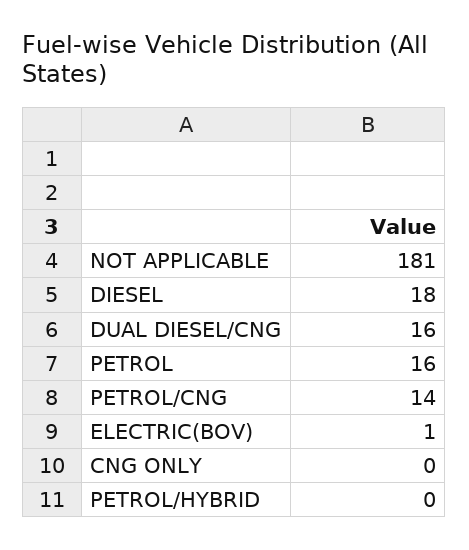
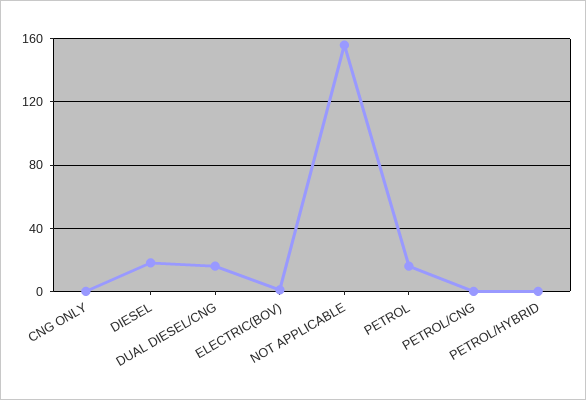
  {
-   "NOT APPLICABLE": 181,
+   "NOT APPLICABLE": 155,
    "DIESEL": 18,
    "DUAL DIESEL/CNG": 16,
    "PETROL": 16,
-   "PETROL/CNG": 14,
+   "PETROL/CNG": 0,
    "ELECTRIC(BOV)": 1,
    "CNG ONLY": 0,
    "PETROL/HYBRID": 0
  }

